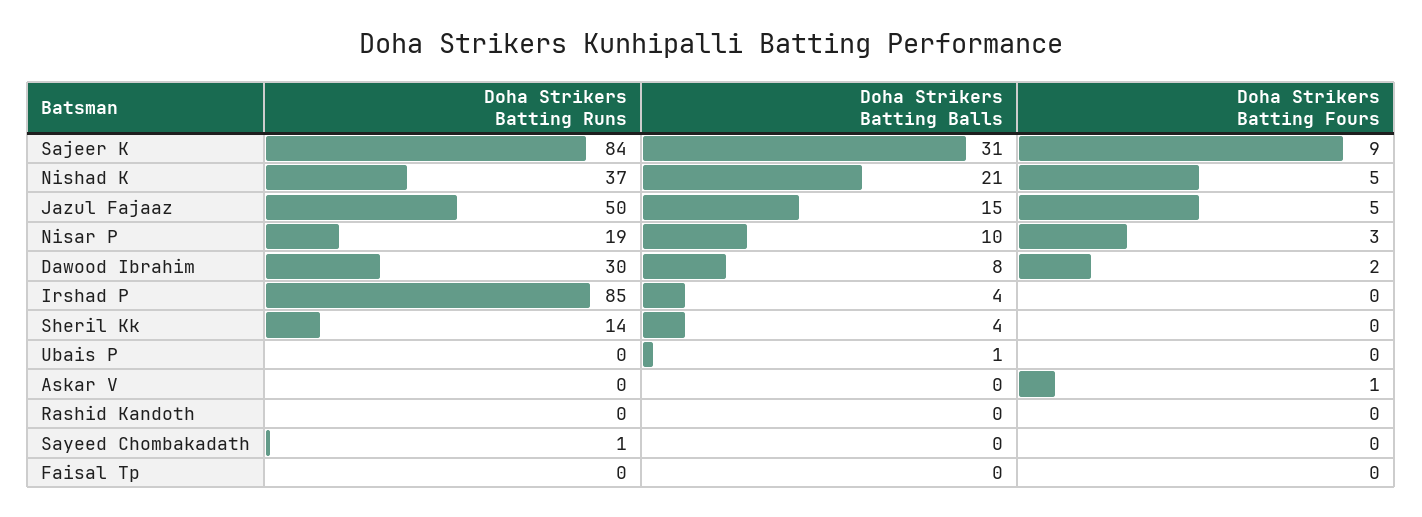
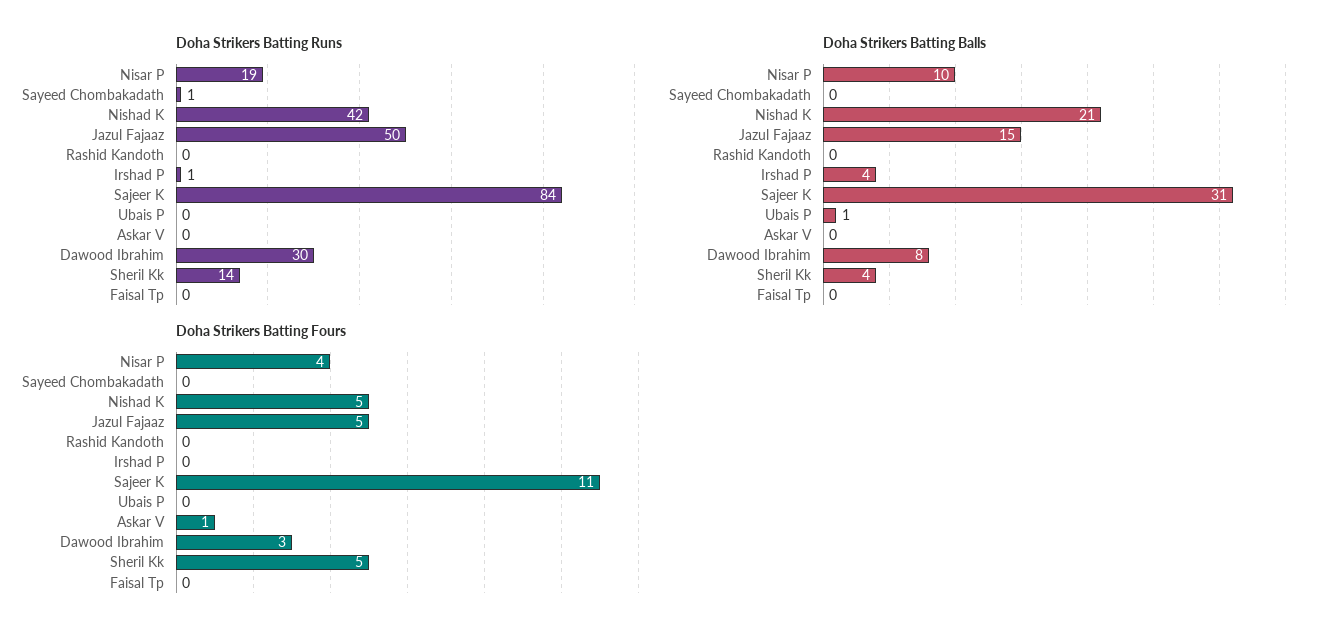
  {
    "Doha Strikers Batting Runs": {
      "Sajeer K": 84,
-     "Nishad K": 37,
+     "Nishad K": 42,
      "Jazul Fajaaz": 50,
      "Nisar P": 19,
      "Dawood Ibrahim": 30,
-     "Irshad P": 85,
+     "Irshad P": 1,
      "Sheril Kk": 14,
      "Ubais P": 0,
      "Askar V": 0,
      "Rashid Kandoth": 0,
      "Sayeed Chombakadath": 1,
      "Faisal Tp": 0
    },
    "Doha Strikers Batting Balls": {
      "Sajeer K": 31,
      "Nishad K": 21,
      "Jazul Fajaaz": 15,
      "Nisar P": 10,
      "Dawood Ibrahim": 8,
      "Irshad P": 4,
      "Sheril Kk": 4,
      "Ubais P": 1,
      "Askar V": 0,
      "Rashid Kandoth": 0,
      "Sayeed Chombakadath": 0,
      "Faisal Tp": 0
    },
    "Doha Strikers Batting Fours": {
-     "Sajeer K": 9,
+     "Sajeer K": 11,
      "Nishad K": 5,
      "Jazul Fajaaz": 5,
-     "Nisar P": 3,
+     "Nisar P": 4,
-     "Dawood Ibrahim": 2,
+     "Dawood Ibrahim": 3,
      "Irshad P": 0,
-     "Sheril Kk": 0,
+     "Sheril Kk": 5,
      "Ubais P": 0,
      "Askar V": 1,
      "Rashid Kandoth": 0,
      "Sayeed Chombakadath": 0,
      "Faisal Tp": 0
    }
  }

